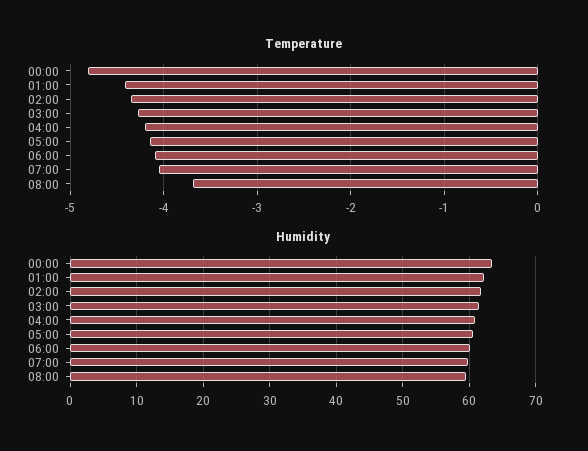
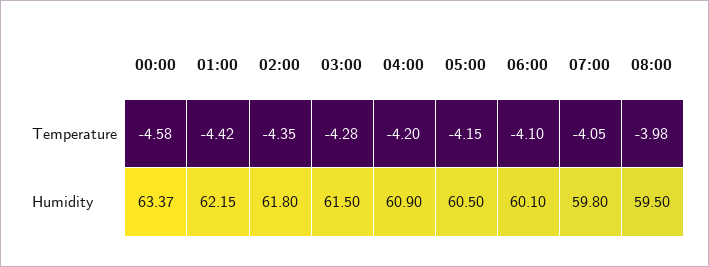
  {
    "Temperature": {
-     "00:00": -4.8,
+     "00:00": -4.58,
      "01:00": -4.42,
      "02:00": -4.35,
      "03:00": -4.28,
      "04:00": -4.2,
      "05:00": -4.15,
      "06:00": -4.1,
      "07:00": -4.05,
-     "08:00": -3.7
+     "08:00": -3.98
    },
    "Humidity": {
      "00:00": 63.37,
      "01:00": 62.15,
      "02:00": 61.8,
      "03:00": 61.5,
      "04:00": 60.9,
      "05:00": 60.5,
      "06:00": 60.1,
      "07:00": 59.8,
      "08:00": 59.5
    }
  }

